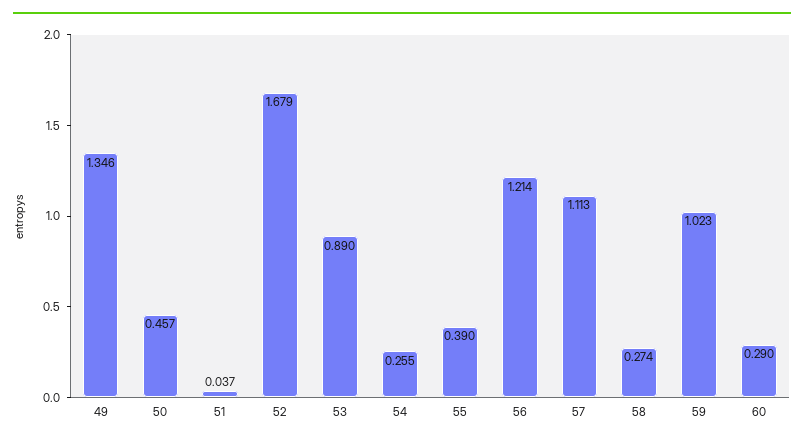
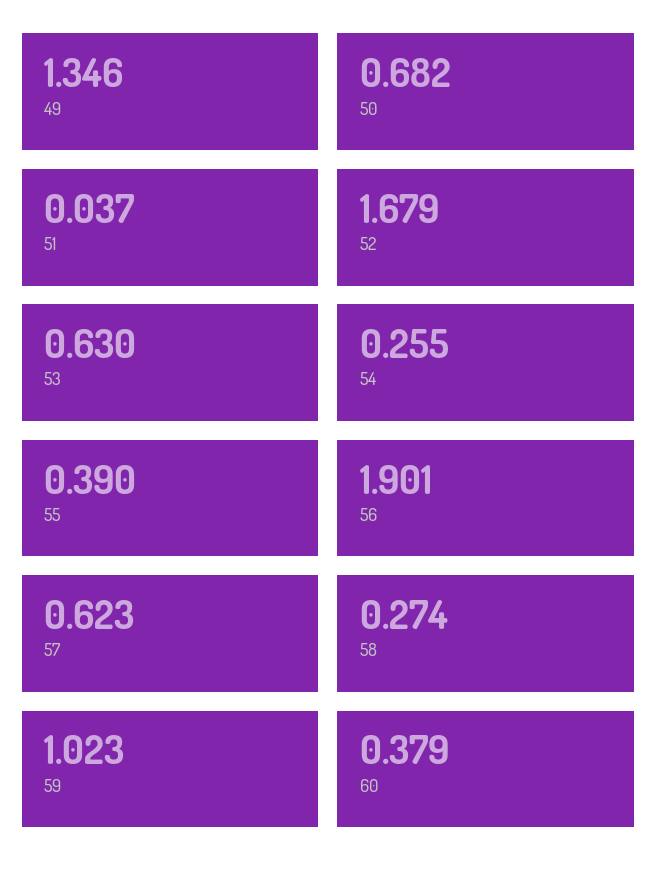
  {
    "49": 1.346,
-   "50": 0.457,
+   "50": 0.682,
    "51": 0.037,
    "52": 1.679,
-   "53": 0.89,
+   "53": 0.63,
    "54": 0.255,
    "55": 0.39,
-   "56": 1.214,
+   "56": 1.901,
-   "57": 1.113,
+   "57": 0.623,
    "58": 0.274,
    "59": 1.023,
-   "60": 0.29
+   "60": 0.379
  }

